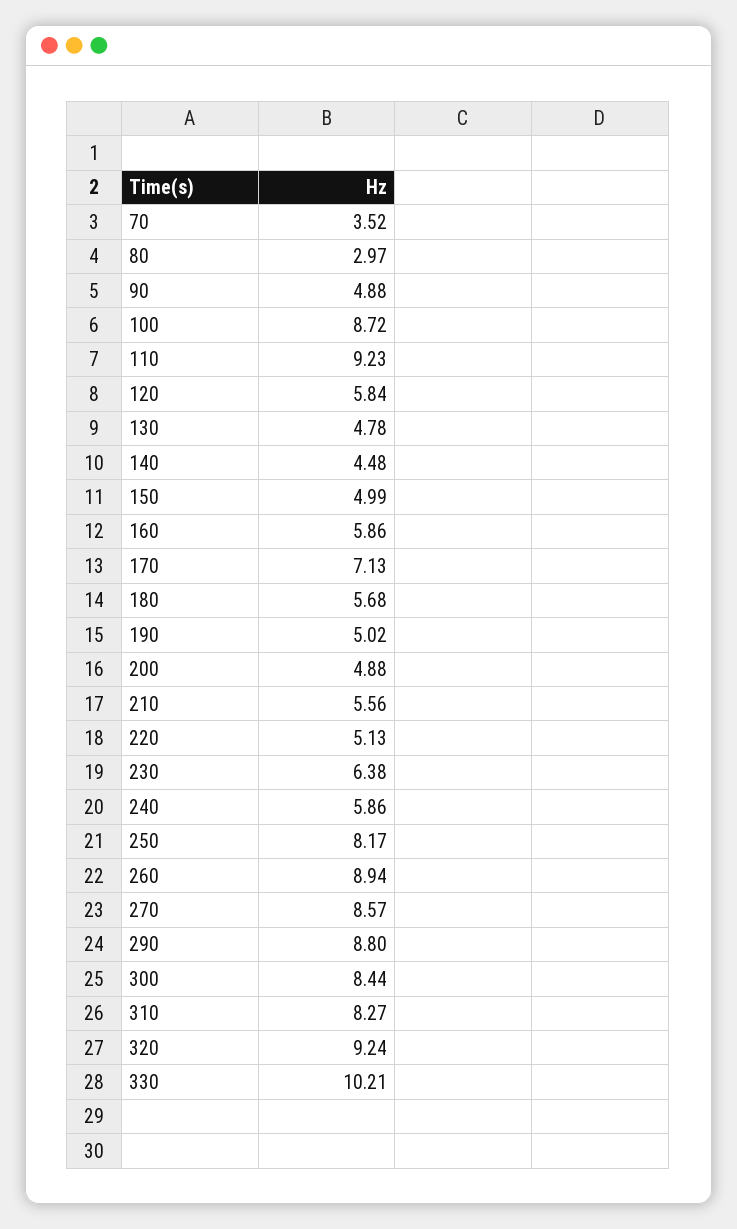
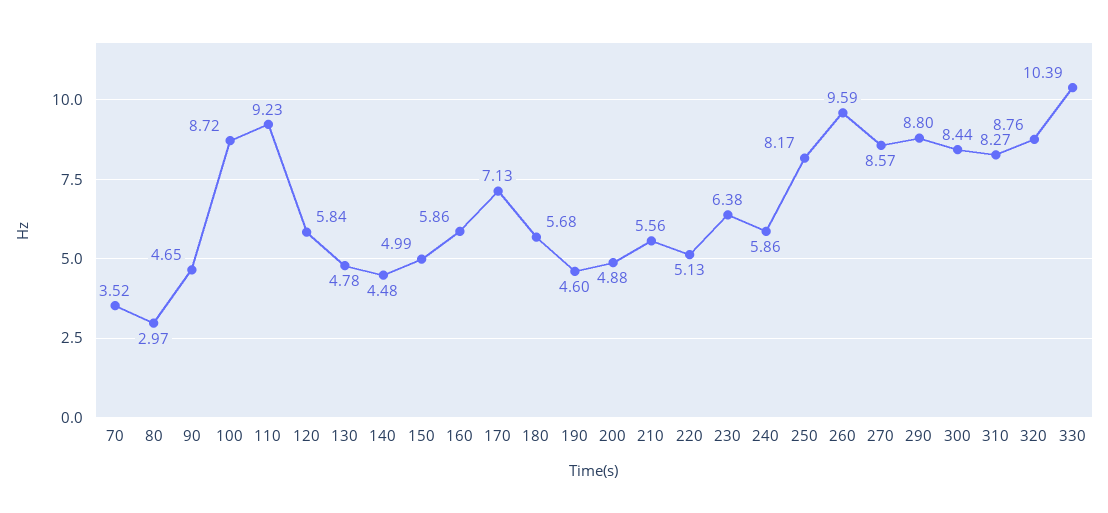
  {
    "70": 3.52,
    "80": 2.97,
-   "90": 4.88,
+   "90": 4.65,
    "100": 8.72,
    "110": 9.23,
    "120": 5.84,
    "130": 4.78,
    "140": 4.48,
    "150": 4.99,
    "160": 5.86,
    "170": 7.13,
    "180": 5.68,
-   "190": 5.02,
+   "190": 4.6,
    "200": 4.88,
    "210": 5.56,
    "220": 5.13,
    "230": 6.38,
    "240": 5.86,
    "250": 8.17,
-   "260": 8.94,
+   "260": 9.59,
    "270": 8.57,
    "290": 8.8,
    "300": 8.44,
    "310": 8.27,
-   "320": 9.24,
+   "320": 8.76,
-   "330": 10.21
+   "330": 10.39
  }

